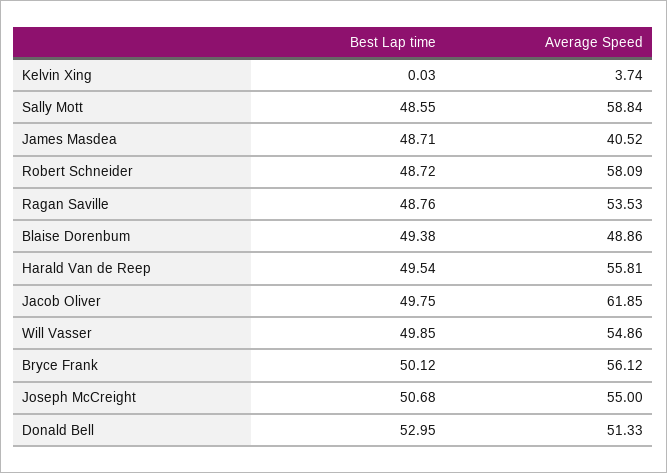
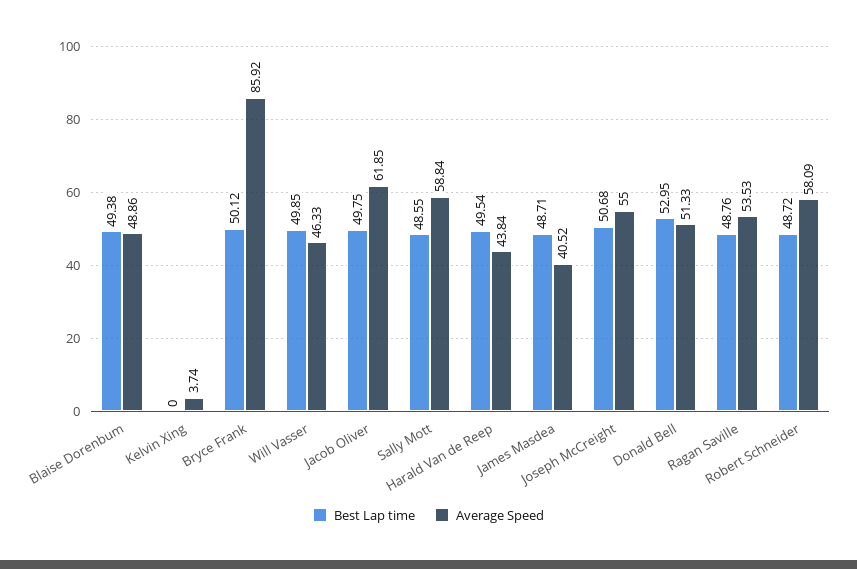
  {
    "Best Lap time": {
-     "Kelvin Xing": 0.03,
+     "Kelvin Xing": 0,
      "Sally Mott": 48.55,
      "James Masdea": 48.71,
      "Robert Schneider": 48.72,
      "Ragan Saville": 48.76,
      "Blaise Dorenbum": 49.38,
      "Harald Van de Reep": 49.54,
      "Jacob Oliver": 49.75,
      "Will Vasser": 49.85,
      "Bryce Frank": 50.12,
      "Joseph McCreight": 50.68,
      "Donald Bell": 52.95
    },
    "Average Speed": {
      "Kelvin Xing": 3.74,
      "Sally Mott": 58.84,
      "James Masdea": 40.52,
      "Robert Schneider": 58.09,
      "Ragan Saville": 53.53,
      "Blaise Dorenbum": 48.86,
-     "Harald Van de Reep": 55.81,
+     "Harald Van de Reep": 43.84,
      "Jacob Oliver": 61.85,
-     "Will Vasser": 54.86,
+     "Will Vasser": 46.33,
-     "Bryce Frank": 56.12,
+     "Bryce Frank": 85.92,
      "Joseph McCreight": 55,
      "Donald Bell": 51.33
    }
  }

